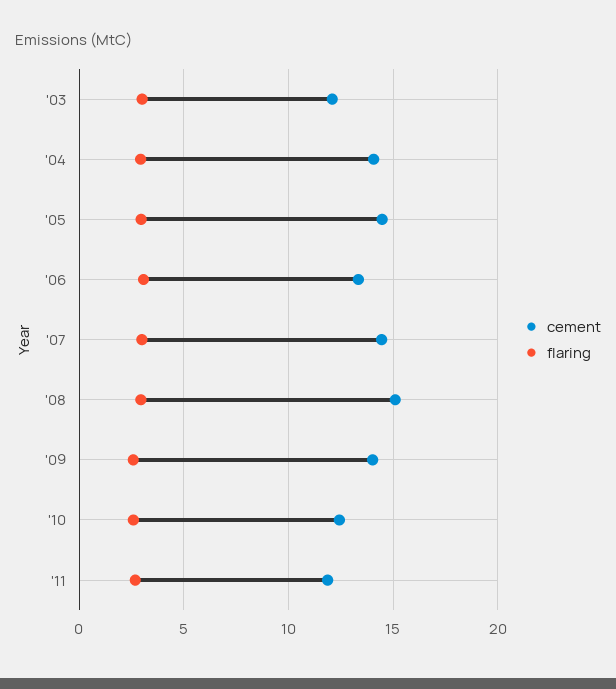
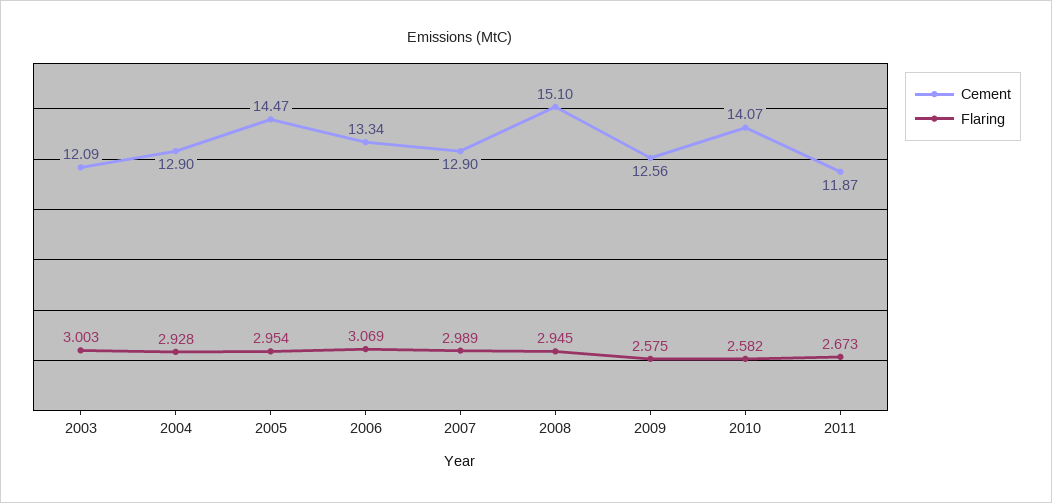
  {
    "cement": {
      "'03": 12.09,
-     "'04": 14,
+     "'04": 12.9,
      "'05": 14.47,
      "'06": 13.34,
-     "'07": 14.5,
+     "'07": 12.9,
      "'08": 15.1,
-     "'09": 14,
+     "'09": 12.56,
-     "'10": 12.5,
+     "'10": 14.07,
      "'11": 11.87
    },
    "flaring": {
      "'03": 3.003,
      "'04": 2.928,
      "'05": 2.954,
      "'06": 3.069,
      "'07": 2.989,
      "'08": 2.945,
      "'09": 2.575,
      "'10": 2.582,
      "'11": 2.673
    }
  }

